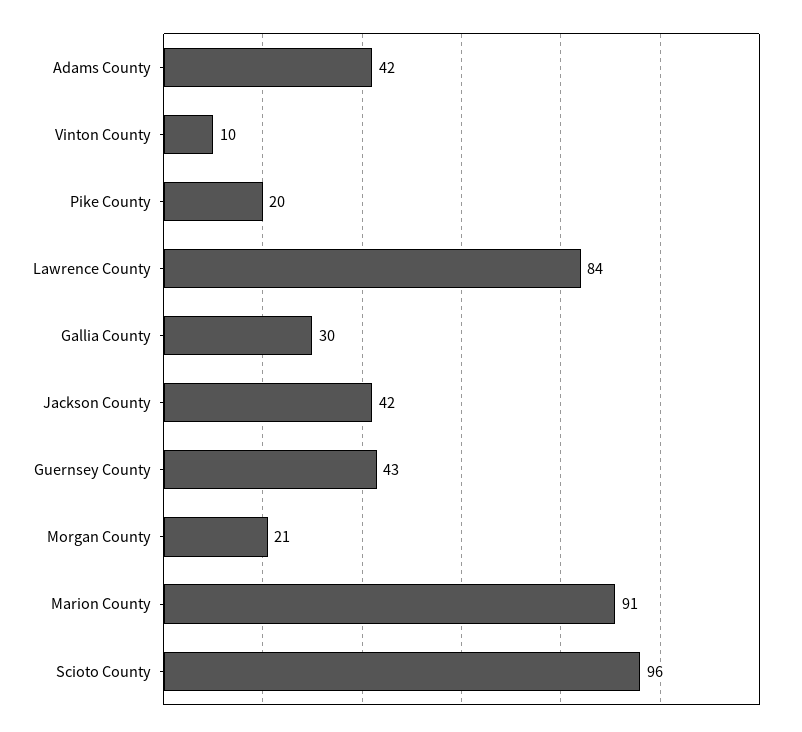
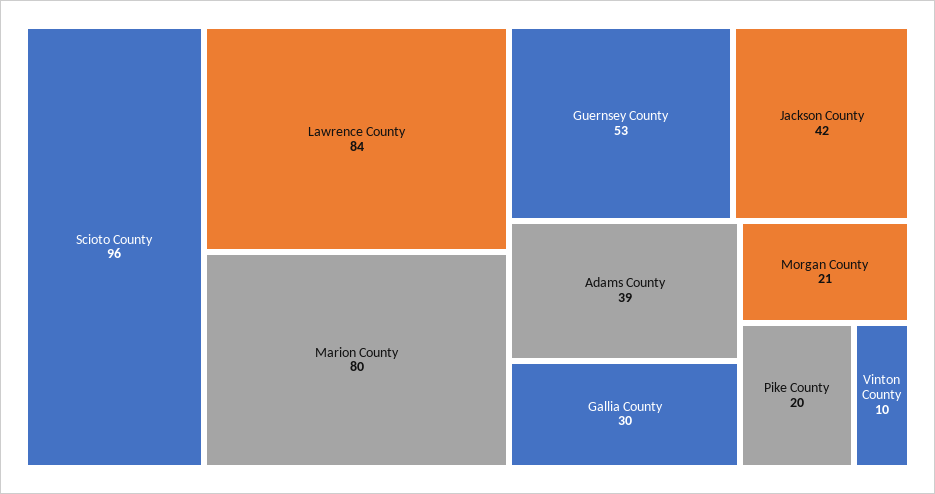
  {
-   "Adams County": 42,
+   "Adams County": 39,
    "Vinton County": 10,
    "Pike County": 20,
    "Lawrence County": 84,
    "Gallia County": 30,
    "Jackson County": 42,
-   "Guernsey County": 43,
+   "Guernsey County": 53,
    "Morgan County": 21,
-   "Marion County": 91,
+   "Marion County": 80,
    "Scioto County": 96
  }

